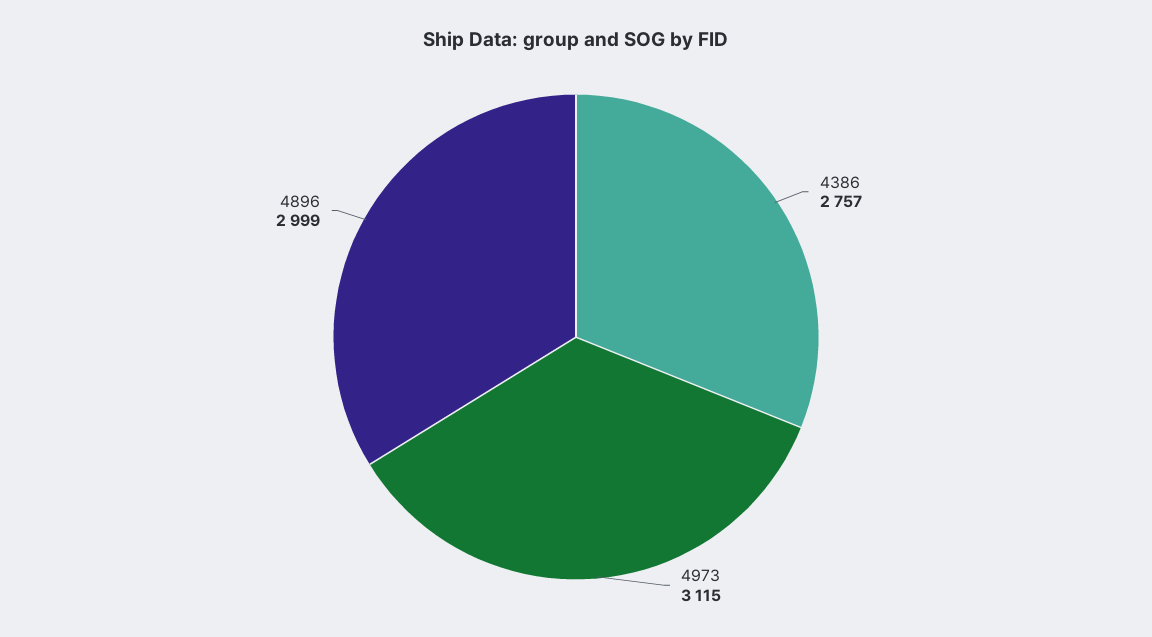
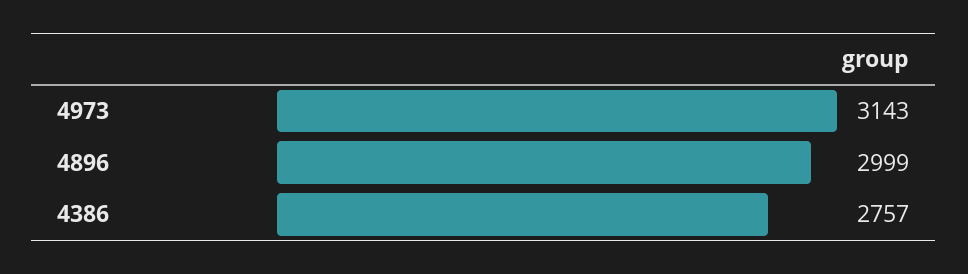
  {
    "4386": 2757,
-   "4973": 3115,
+   "4973": 3143,
    "4896": 2999
  }

